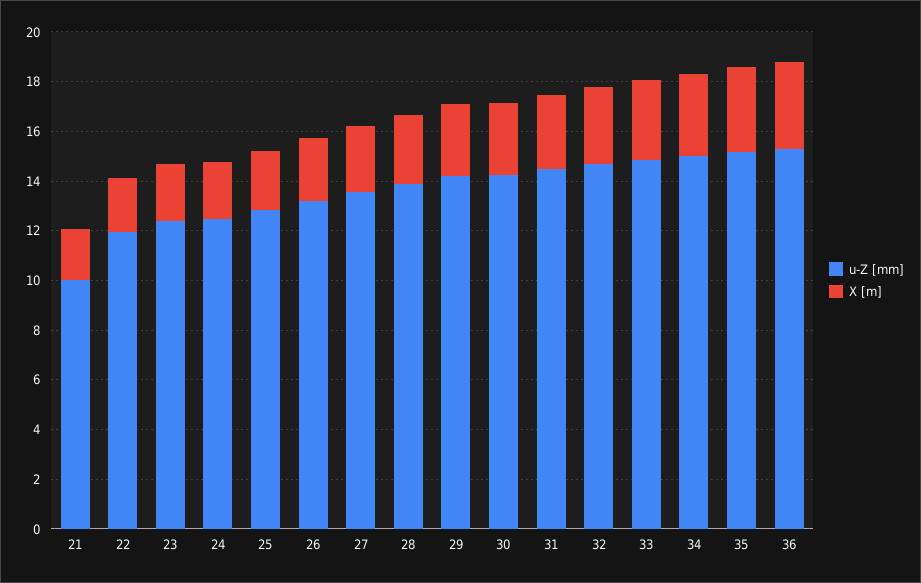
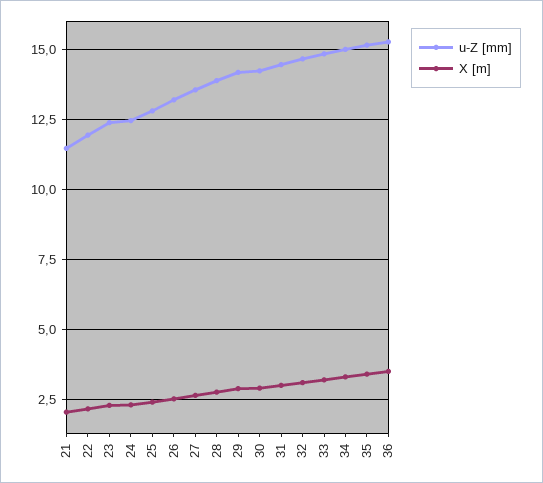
  {
    "u-Z [mm]": {
-     "21": 10,
+     "21": 11.5,
      "22": 12,
      "23": 12.5,
      "24": 12.5,
      "25": 12.75,
      "26": 13.25,
      "27": 13.5,
      "28": 14,
      "29": 14.25,
      "30": 14.25,
      "31": 14.5,
      "32": 14.75,
      "33": 14.75,
      "34": 15,
      "35": 15.25,
      "36": 15.25
    },
    "X [m]": {
      "21": 2,
      "22": 2.25,
      "23": 2.25,
      "24": 2.25,
      "25": 2.5,
      "26": 2.5,
      "27": 2.75,
      "28": 2.75,
      "29": 3,
      "30": 3,
      "31": 3,
      "32": 3,
      "33": 3.25,
      "34": 3.25,
      "35": 3.5,
      "36": 3.5
    }
  }

